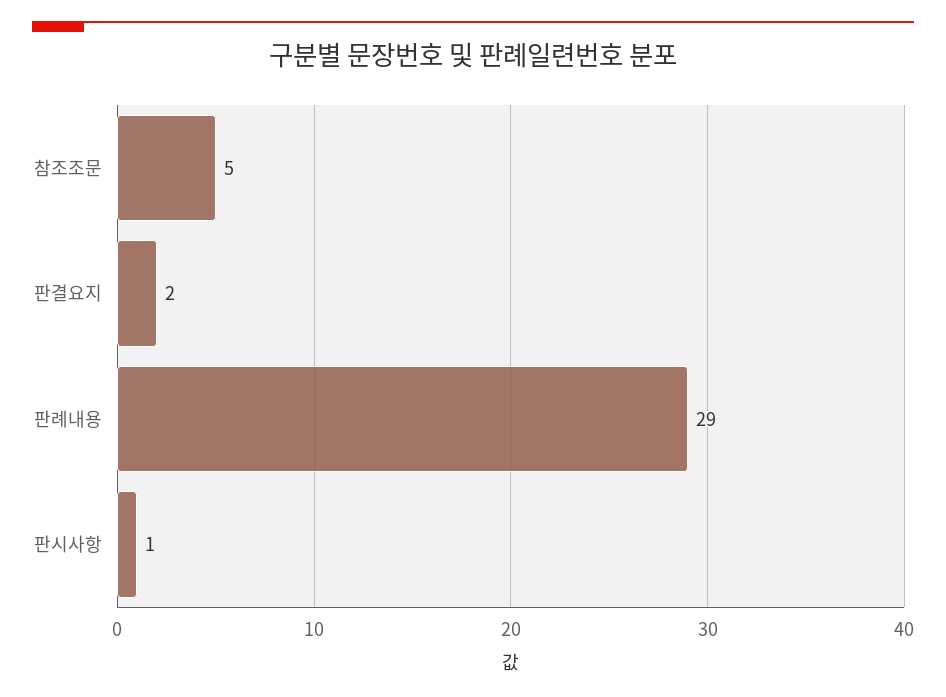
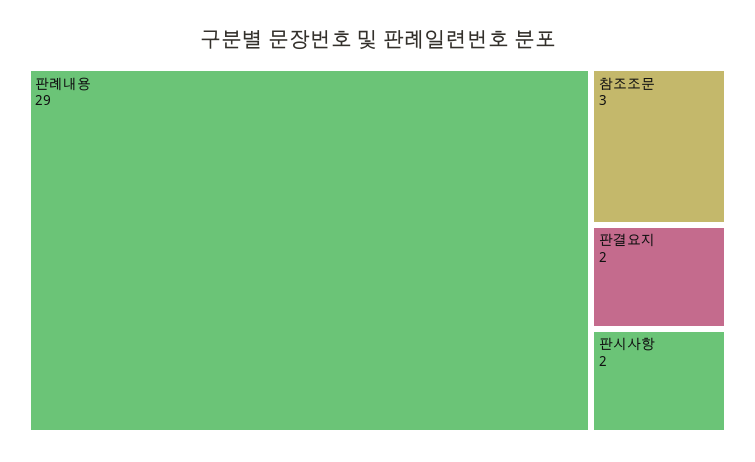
  {
-   "참조조문": 5,
+   "참조조문": 3,
    "판결요지": 2,
    "판례내용": 29,
-   "판시사항": 1
+   "판시사항": 2
  }

